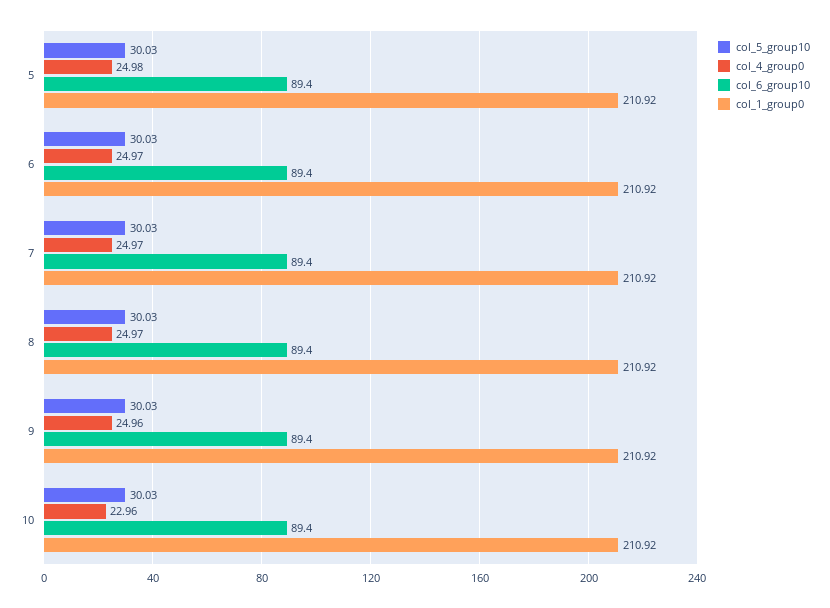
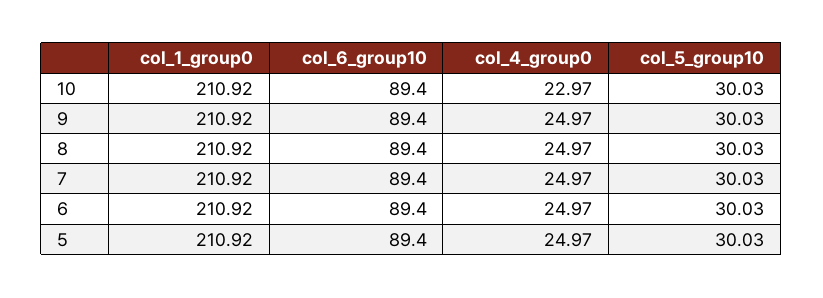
  {
    "col_5_group10": {
      "5": 30.03,
      "6": 30.03,
      "7": 30.03,
      "8": 30.03,
      "9": 30.03,
      "10": 30.03
    },
    "col_4_group0": {
-     "5": 24.98,
+     "5": 24.97,
      "6": 24.97,
      "7": 24.97,
      "8": 24.97,
-     "9": 24.96,
+     "9": 24.97,
-     "10": 22.96
+     "10": 22.97
    },
    "col_6_group10": {
      "5": 89.4,
      "6": 89.4,
      "7": 89.4,
      "8": 89.4,
      "9": 89.4,
      "10": 89.4
    },
    "col_1_group0": {
      "5": 210.92,
      "6": 210.92,
      "7": 210.92,
      "8": 210.92,
      "9": 210.92,
      "10": 210.92
    }
  }

